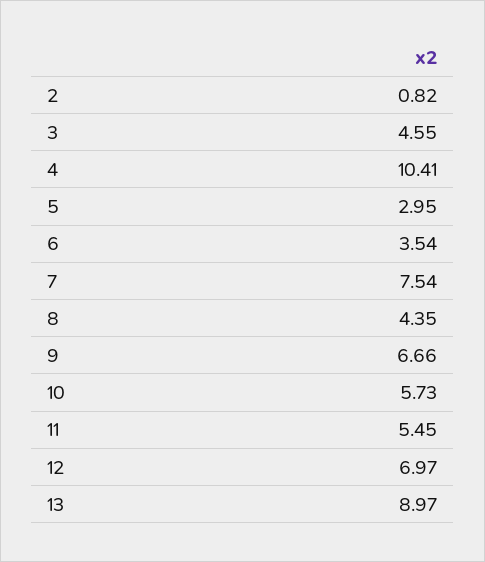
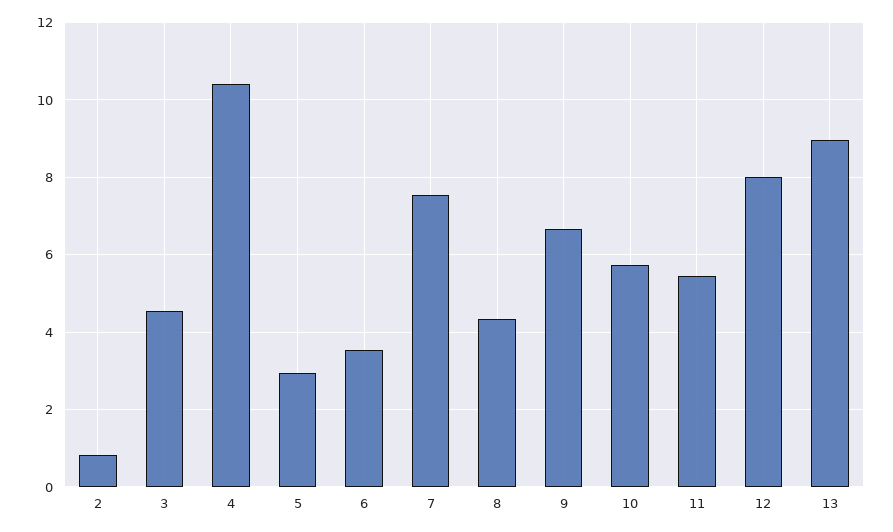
  {
    "2": 0.82,
    "3": 4.55,
    "4": 10.41,
    "5": 2.95,
    "6": 3.54,
    "7": 7.54,
    "8": 4.35,
    "9": 6.66,
    "10": 5.73,
    "11": 5.45,
-   "12": 6.97,
+   "12": 8,
    "13": 8.97
  }

